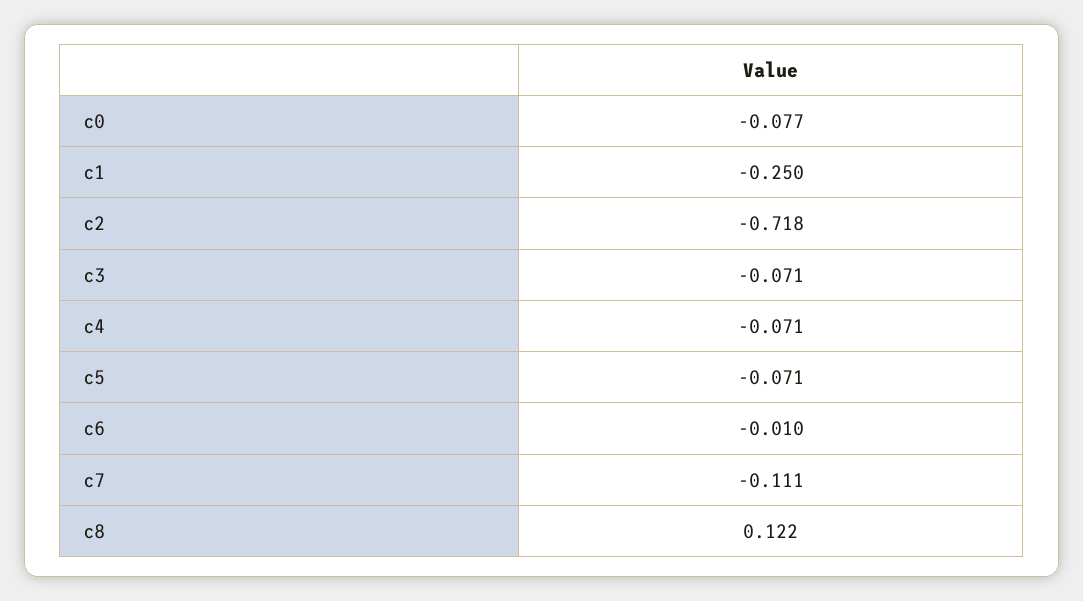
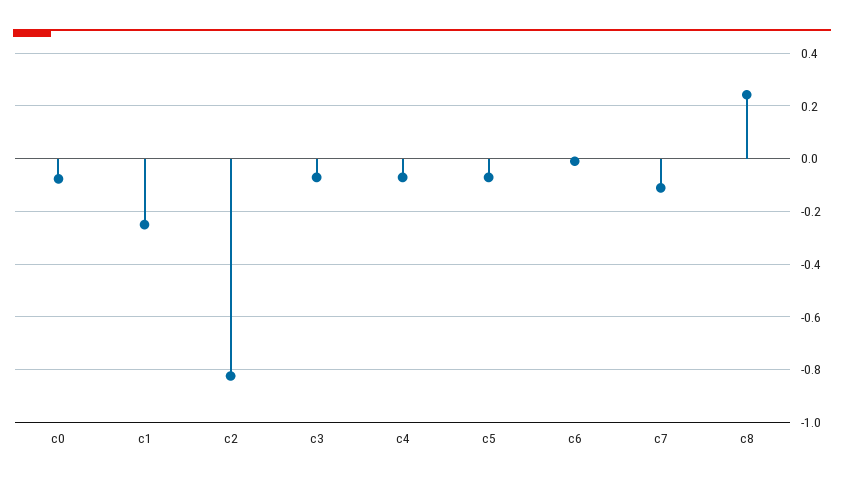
  {
    "c0": -0.077,
    "c1": -0.25,
-   "c2": -0.718,
+   "c2": -0.825,
    "c3": -0.071,
    "c4": -0.071,
    "c5": -0.071,
    "c6": -0.01,
    "c7": -0.111,
-   "c8": 0.122
+   "c8": 0.25
  }

